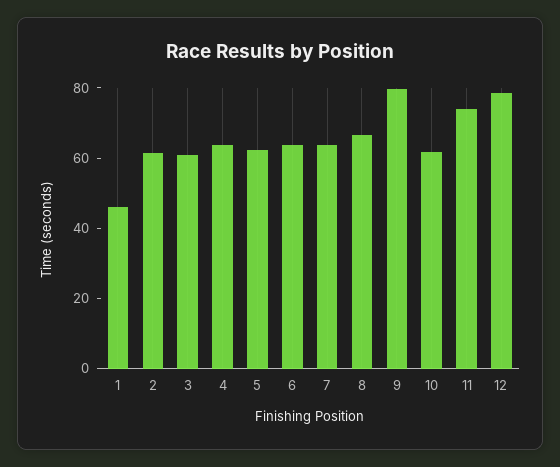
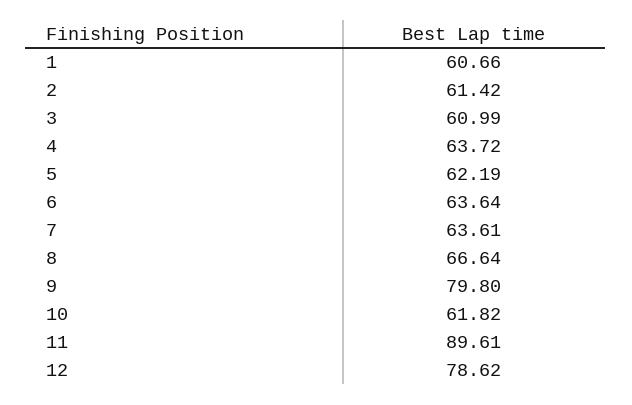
  {
-   "1": 45,
+   "1": 60.66,
    "2": 61.42,
    "3": 60.99,
    "4": 63.72,
    "5": 62.19,
    "6": 63.64,
    "7": 63.61,
    "8": 66.64,
    "9": 79.8,
    "10": 61.82,
-   "11": 75,
+   "11": 89.61,
    "12": 78.62
  }

